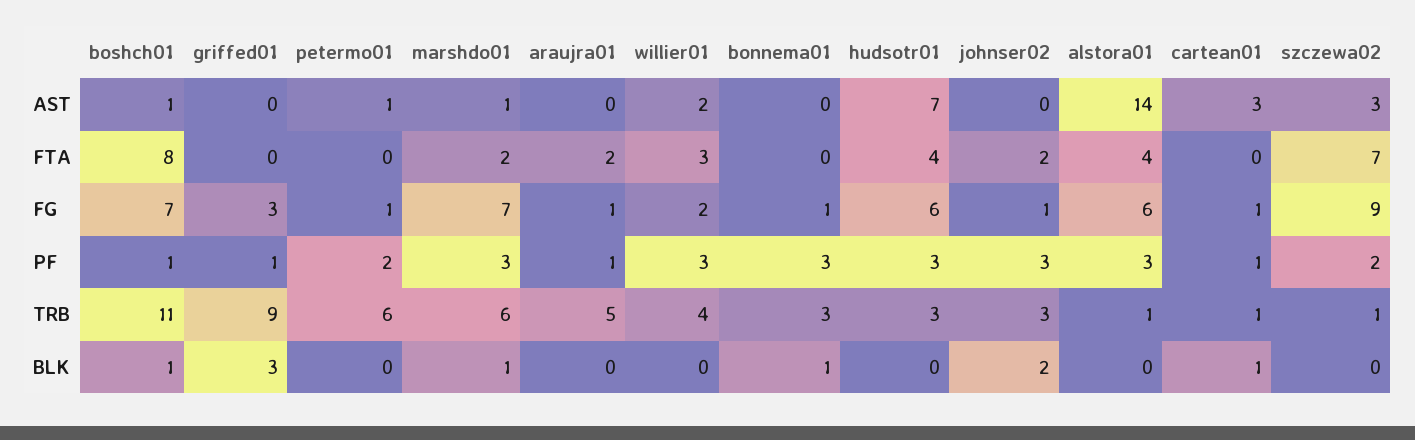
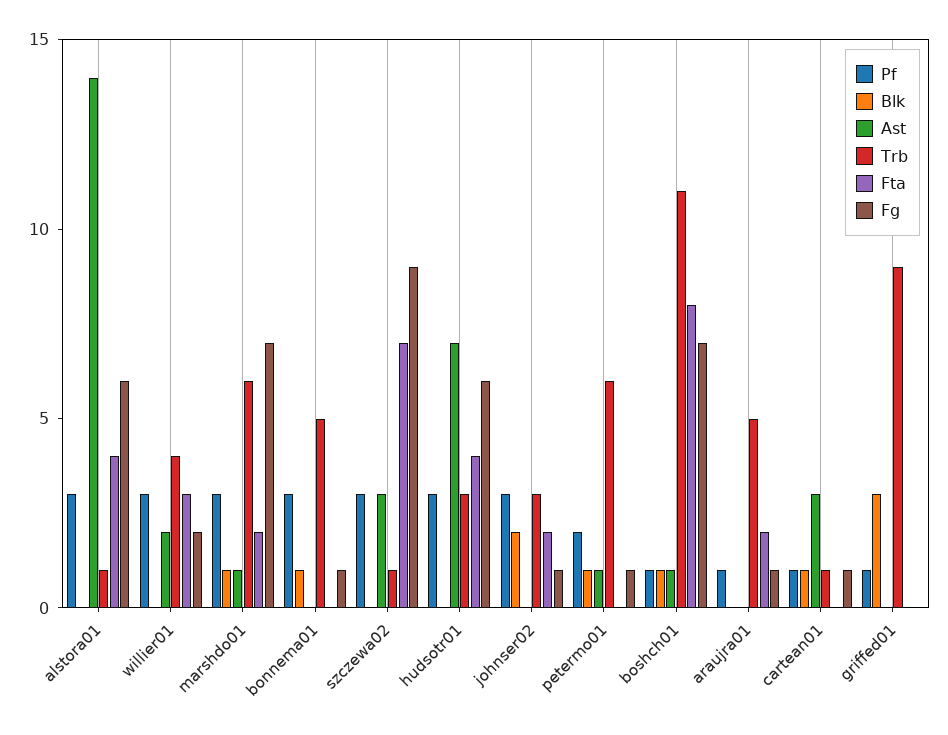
  {
    "AST": {
      "boshch01": 1,
      "griffed01": 0,
      "petermo01": 1,
      "marshdo01": 1,
      "araujra01": 0,
      "willier01": 2,
      "bonnema01": 0,
      "hudsotr01": 7,
      "johnser02": 0,
      "alstora01": 14,
      "cartean01": 3,
      "szczewa02": 3
    },
    "FTA": {
      "boshch01": 8,
      "griffed01": 0,
      "petermo01": 0,
      "marshdo01": 2,
      "araujra01": 2,
      "willier01": 3,
      "bonnema01": 0,
      "hudsotr01": 4,
      "johnser02": 2,
      "alstora01": 4,
      "cartean01": 0,
      "szczewa02": 7
    },
    "FG": {
      "boshch01": 7,
-     "griffed01": 3,
+     "griffed01": 0,
      "petermo01": 1,
      "marshdo01": 7,
      "araujra01": 1,
      "willier01": 2,
      "bonnema01": 1,
      "hudsotr01": 6,
      "johnser02": 1,
      "alstora01": 6,
      "cartean01": 1,
      "szczewa02": 9
    },
    "PF": {
      "boshch01": 1,
      "griffed01": 1,
      "petermo01": 2,
      "marshdo01": 3,
      "araujra01": 1,
      "willier01": 3,
      "bonnema01": 3,
      "hudsotr01": 3,
      "johnser02": 3,
      "alstora01": 3,
      "cartean01": 1,
-     "szczewa02": 2
+     "szczewa02": 3
    },
    "TRB": {
      "boshch01": 11,
      "griffed01": 9,
      "petermo01": 6,
      "marshdo01": 6,
      "araujra01": 5,
      "willier01": 4,
-     "bonnema01": 3,
+     "bonnema01": 5,
      "hudsotr01": 3,
      "johnser02": 3,
      "alstora01": 1,
      "cartean01": 1,
      "szczewa02": 1
    },
    "BLK": {
      "boshch01": 1,
      "griffed01": 3,
-     "petermo01": 0,
+     "petermo01": 1,
      "marshdo01": 1,
      "araujra01": 0,
      "willier01": 0,
      "bonnema01": 1,
      "hudsotr01": 0,
      "johnser02": 2,
      "alstora01": 0,
      "cartean01": 1,
      "szczewa02": 0
    }
  }

